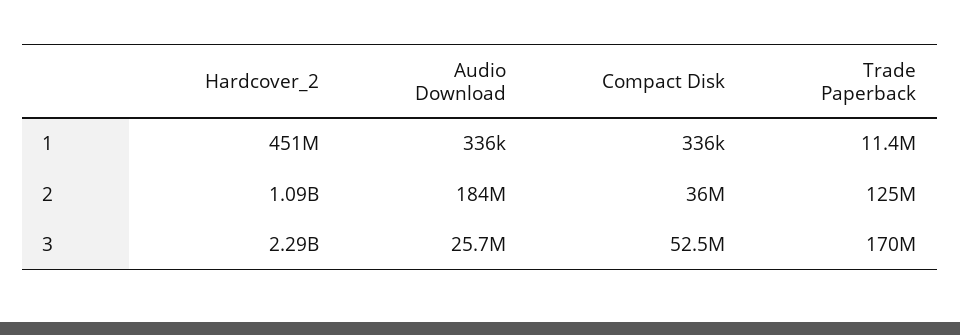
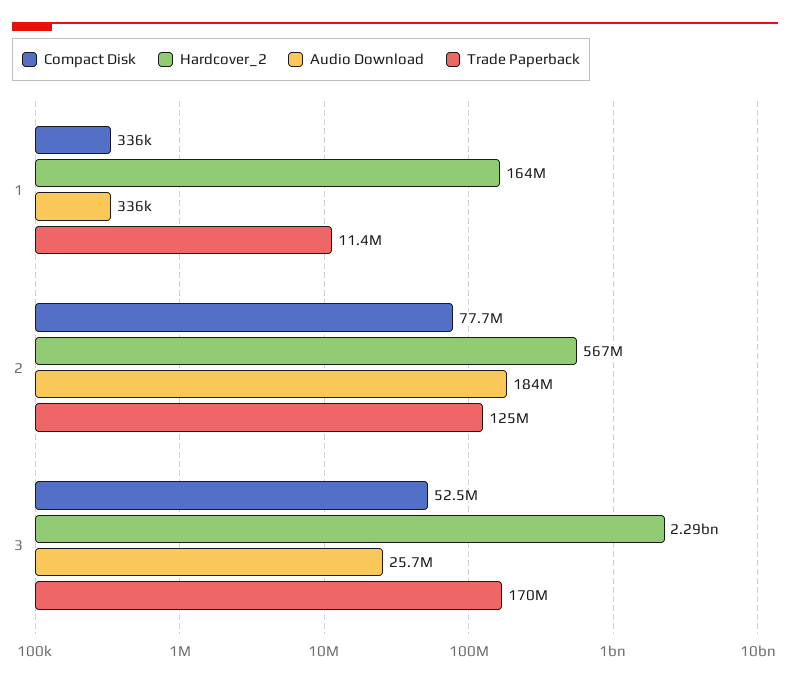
  {
    "Hardcover_2": {
-     "1": 451000000,
+     "1": 164000000,
-     "2": 1090000000,
+     "2": 567000000,
      "3": 2290000000
    },
    "Audio Download": {
      "1": 336000,
      "2": 184000000,
      "3": 25700000
    },
    "Compact Disk": {
      "1": 336000,
-     "2": 36000000,
+     "2": 77700000,
      "3": 52500000
    },
    "Trade Paperback": {
      "1": 11400000,
      "2": 125000000,
      "3": 170000000
    }
  }

